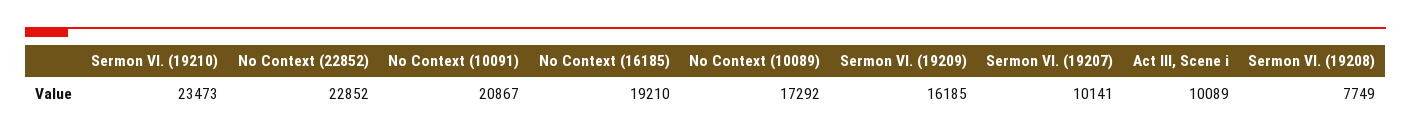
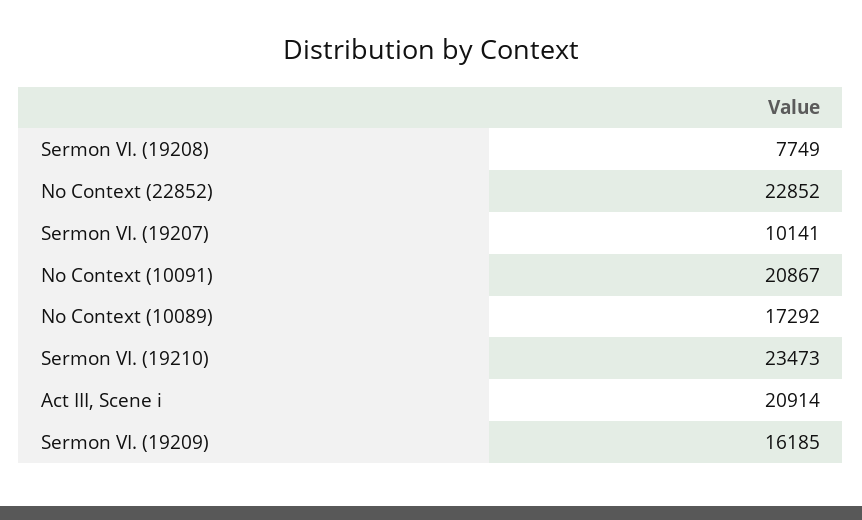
  {
    "Sermon VI. (19210)": 23473,
    "No Context (22852)": 22852,
    "No Context (10091)": 20867,
-   "No Context (16185)": 19210,
    "No Context (10089)": 17292,
    "Sermon VI. (19209)": 16185,
    "Sermon VI. (19207)": 10141,
-   "Act III, Scene i": 10089,
+   "Act III, Scene i": 20914,
    "Sermon VI. (19208)": 7749
  }

